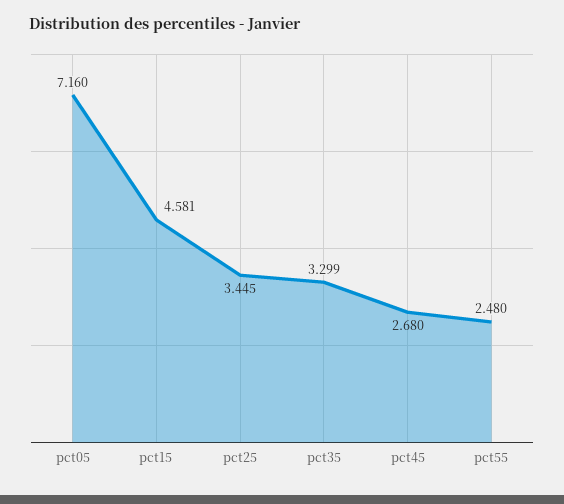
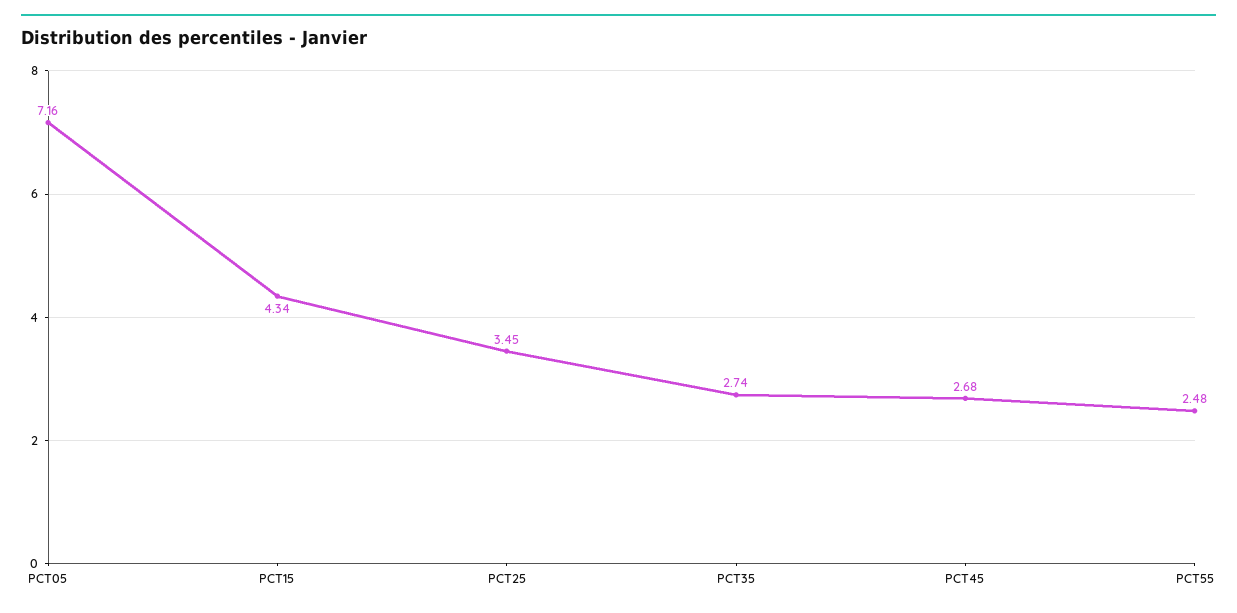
  {
    "pct05": 7.16,
-   "pct15": 4.581,
+   "pct15": 4.34,
    "pct25": 3.445,
-   "pct35": 3.299,
+   "pct35": 2.74,
    "pct45": 2.68,
    "pct55": 2.48
  }

